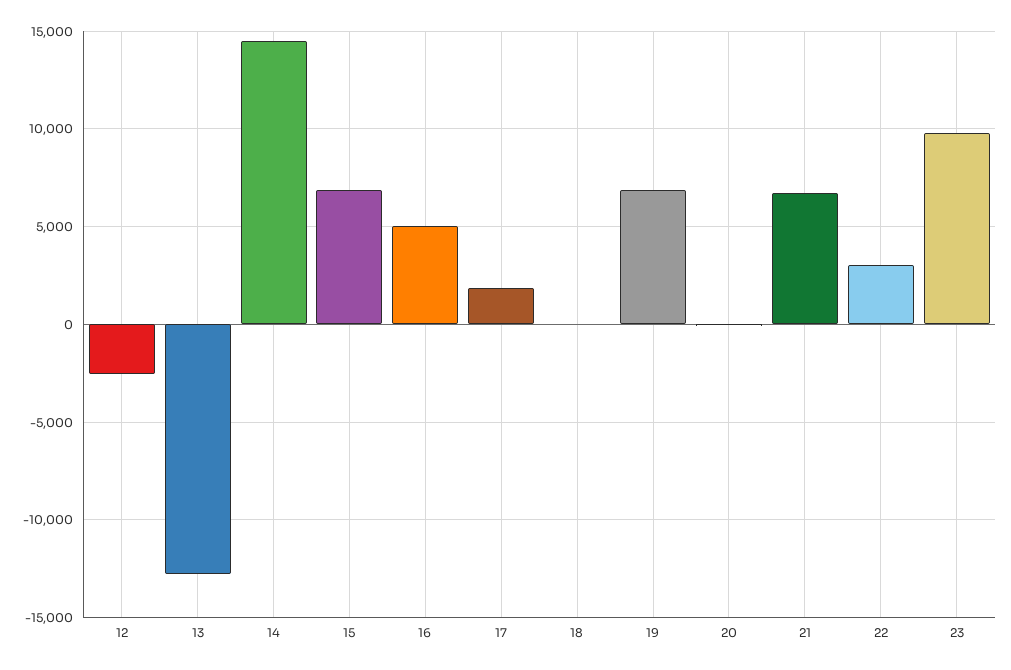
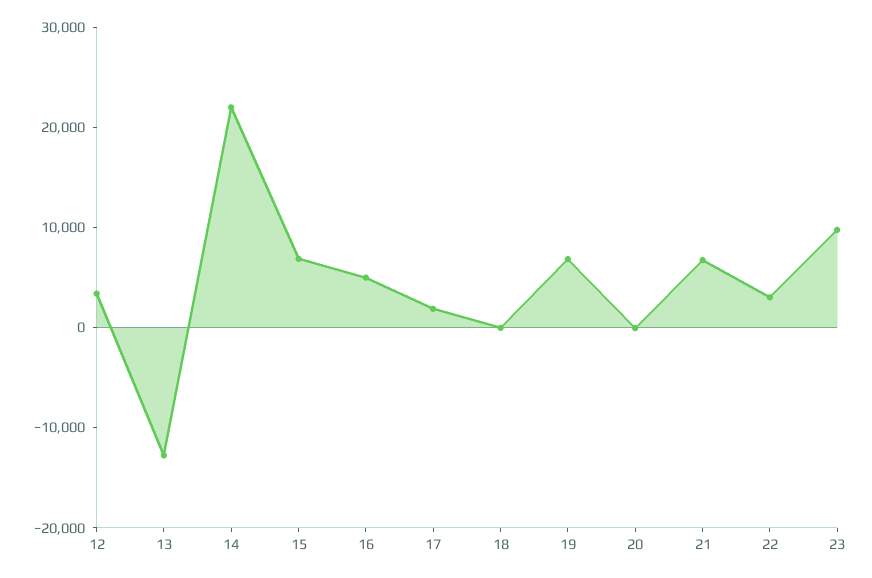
  {
-   "12": -2500,
+   "12": 4000,
    "13": -13000,
-   "14": 14500,
+   "14": 22000,
    "15": 7000,
    "16": 5000,
    "17": 2000,
    "18": 0,
    "19": 7000,
    "20": 0,
    "21": 6500,
    "22": 3000,
    "23": 10000
  }

